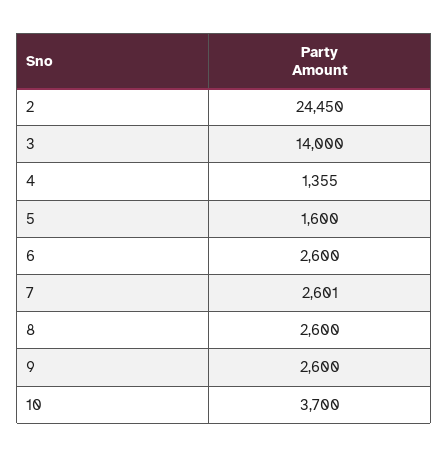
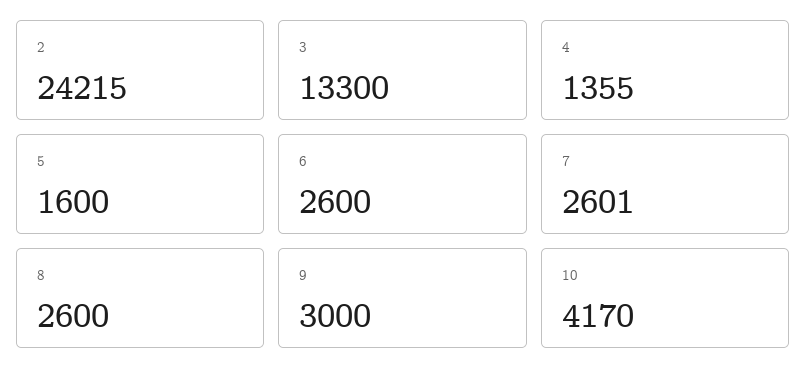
  {
-   "2": 24450,
+   "2": 24215,
-   "3": 14000,
+   "3": 13300,
    "4": 1355,
    "5": 1600,
    "6": 2600,
    "7": 2601,
    "8": 2600,
-   "9": 2600,
+   "9": 3000,
-   "10": 3700
+   "10": 4170
  }

